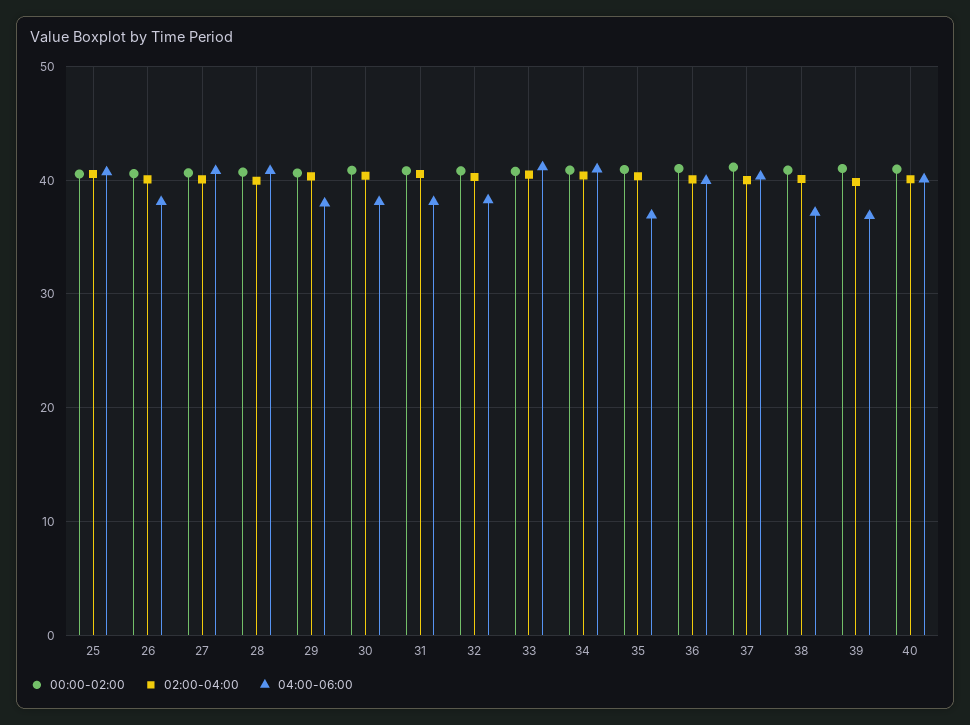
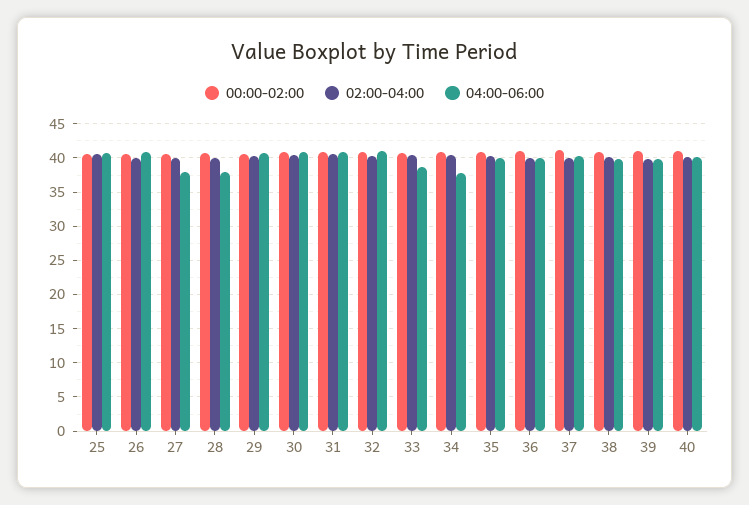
  {
    "00:00-02:00": {
      "25": 41,
      "26": 41,
      "27": 41,
      "28": 41,
      "29": 41,
      "30": 41,
      "31": 41,
      "32": 41,
      "33": 41,
      "34": 41,
      "35": 41,
      "36": 41,
      "37": 41,
      "38": 41,
      "39": 41,
      "40": 41
    },
    "02:00-04:00": {
      "25": 41,
      "26": 40,
      "27": 40,
      "28": 40,
      "29": 40,
      "30": 40,
      "31": 41,
      "32": 40,
      "33": 40,
      "34": 40,
      "35": 40,
      "36": 40,
      "37": 40,
      "38": 40,
      "39": 40,
      "40": 40
    },
    "04:00-06:00": {
      "25": 41,
-     "26": 38,
+     "26": 41,
-     "27": 41,
+     "27": 38,
-     "28": 41,
+     "28": 38,
-     "29": 38,
+     "29": 41,
-     "30": 38,
+     "30": 41,
-     "31": 38,
+     "31": 41,
-     "32": 38,
+     "32": 41,
-     "33": 41,
+     "33": 39,
-     "34": 41,
+     "34": 38,
-     "35": 37,
+     "35": 40,
      "36": 40,
      "37": 40,
-     "38": 37,
+     "38": 40,
-     "39": 37,
+     "39": 40,
      "40": 40
    }
  }

